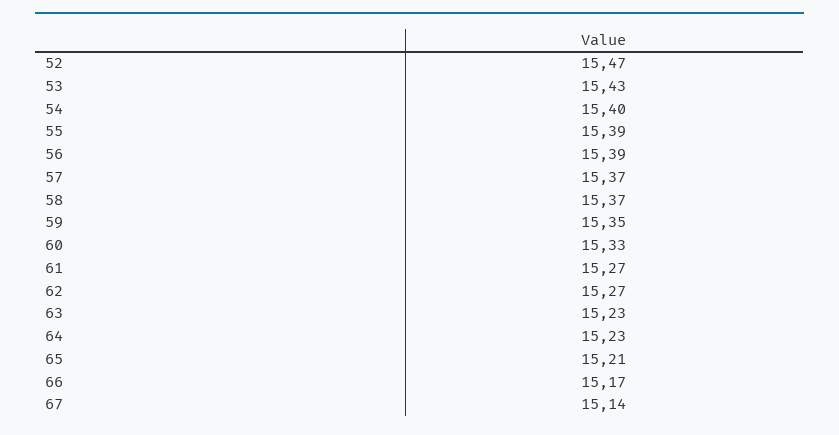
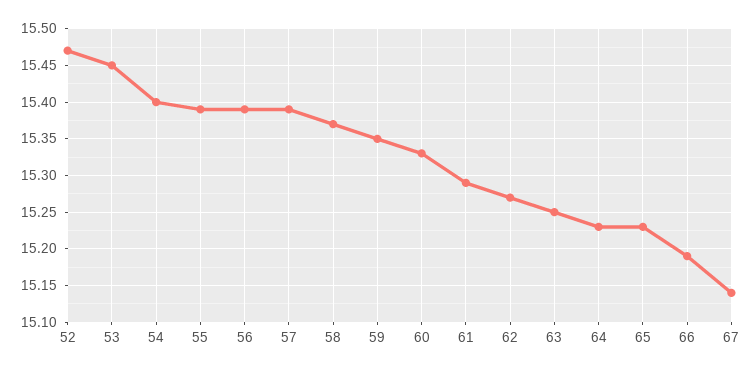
  {
    "52": 15.47,
-   "53": 15.43,
+   "53": 15.45,
    "54": 15.4,
    "55": 15.39,
    "56": 15.39,
-   "57": 15.37,
+   "57": 15.39,
    "58": 15.37,
    "59": 15.35,
    "60": 15.33,
-   "61": 15.27,
+   "61": 15.29,
    "62": 15.27,
-   "63": 15.23,
+   "63": 15.25,
    "64": 15.23,
-   "65": 15.21,
+   "65": 15.23,
-   "66": 15.17,
+   "66": 15.19,
    "67": 15.14
  }

